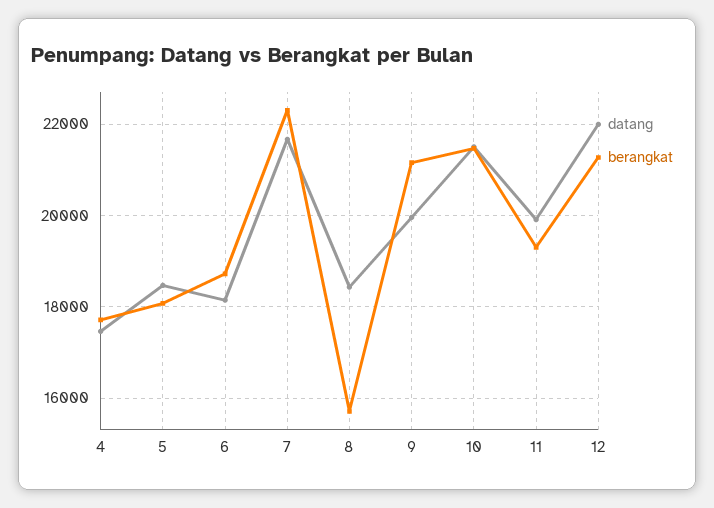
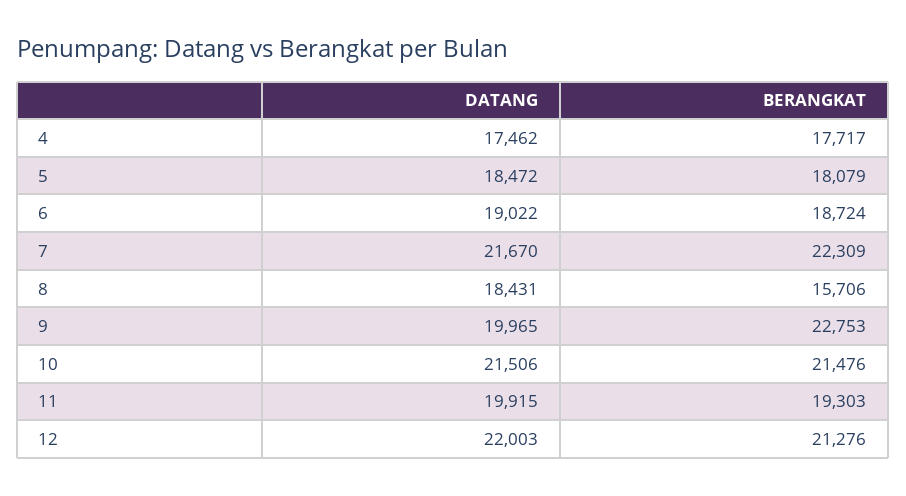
  {
    "datang": {
      "4": 17462,
      "5": 18472,
-     "6": 18200,
+     "6": 19022,
      "7": 21670,
      "8": 18431,
      "9": 19965,
      "10": 21506,
      "11": 19915,
      "12": 22003
    },
    "berangkat": {
      "4": 17717,
      "5": 18079,
      "6": 18724,
      "7": 22309,
      "8": 15706,
-     "9": 21200,
+     "9": 22753,
      "10": 21476,
      "11": 19303,
      "12": 21276
    }
  }

